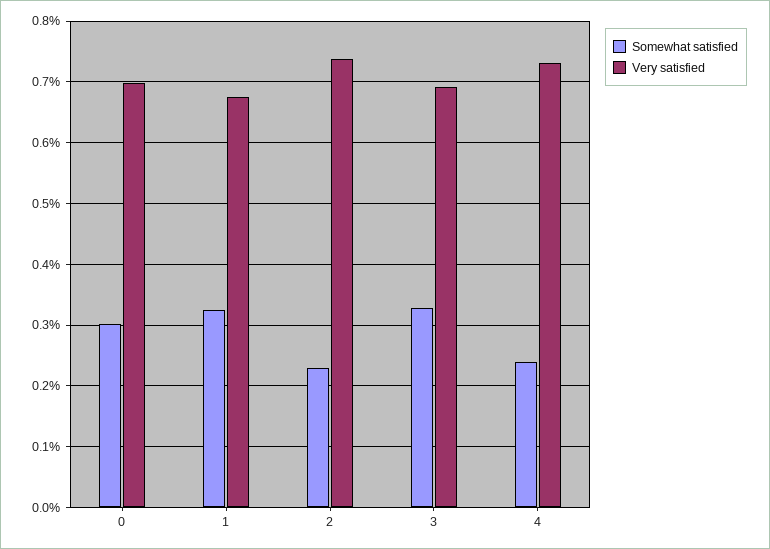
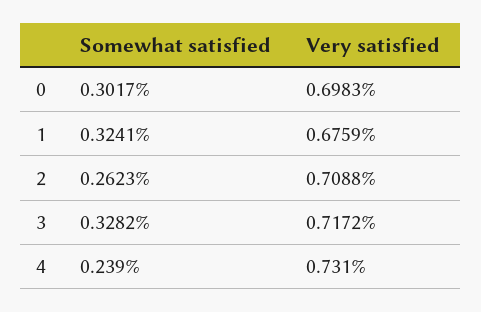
  {
    "Somewhat satisfied": {
      "0": 0.3017,
      "1": 0.3241,
-     "2": 0.23,
+     "2": 0.2623,
      "3": 0.3282,
      "4": 0.239
    },
    "Very satisfied": {
      "0": 0.6983,
      "1": 0.6759,
-     "2": 0.74,
+     "2": 0.7088,
-     "3": 0.69,
+     "3": 0.7172,
      "4": 0.731
    }
  }

